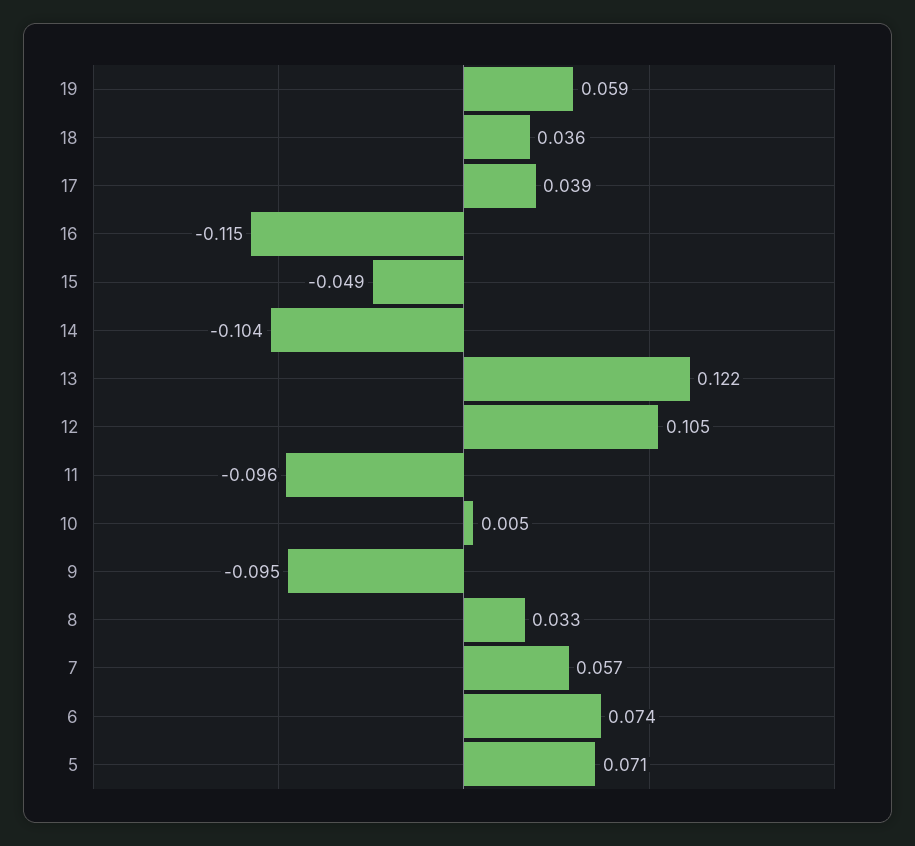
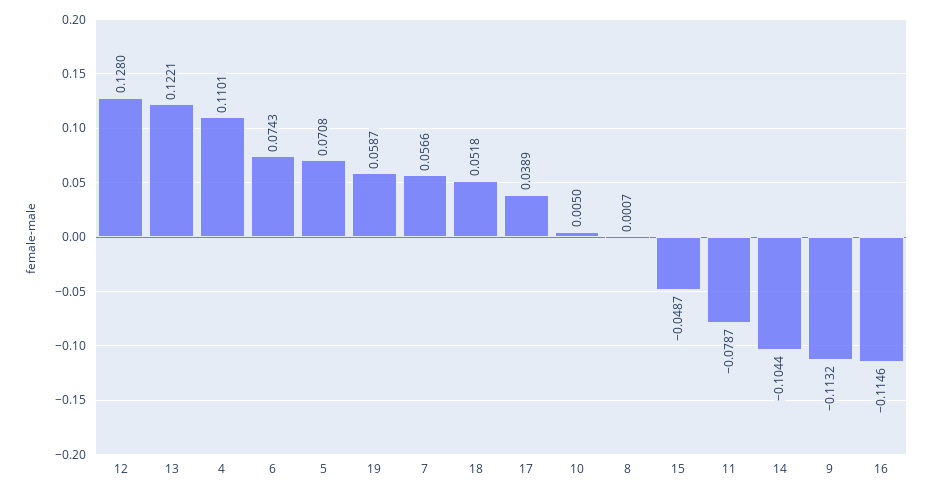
  {
    "19": 0.0587,
-   "18": 0.036,
+   "18": 0.0518,
    "17": 0.0389,
    "16": -0.1146,
    "15": -0.0487,
    "14": -0.1044,
    "13": 0.1221,
-   "12": 0.105,
+   "12": 0.128,
-   "11": -0.096,
+   "11": -0.0787,
    "10": 0.005,
-   "9": -0.095,
+   "9": -0.1132,
-   "8": 0.033,
+   "8": 0.0007,
    "7": 0.0566,
    "6": 0.0743,
-   "5": 0.0708
+   "5": 0.0708,
+   "4": 0.1101
  }

